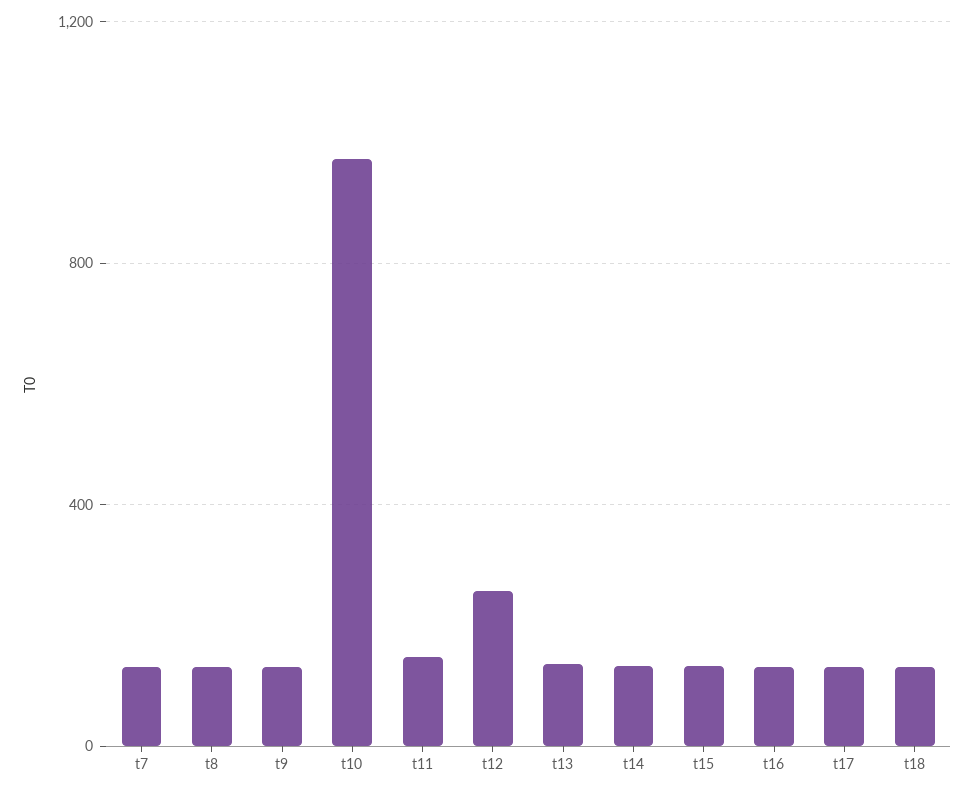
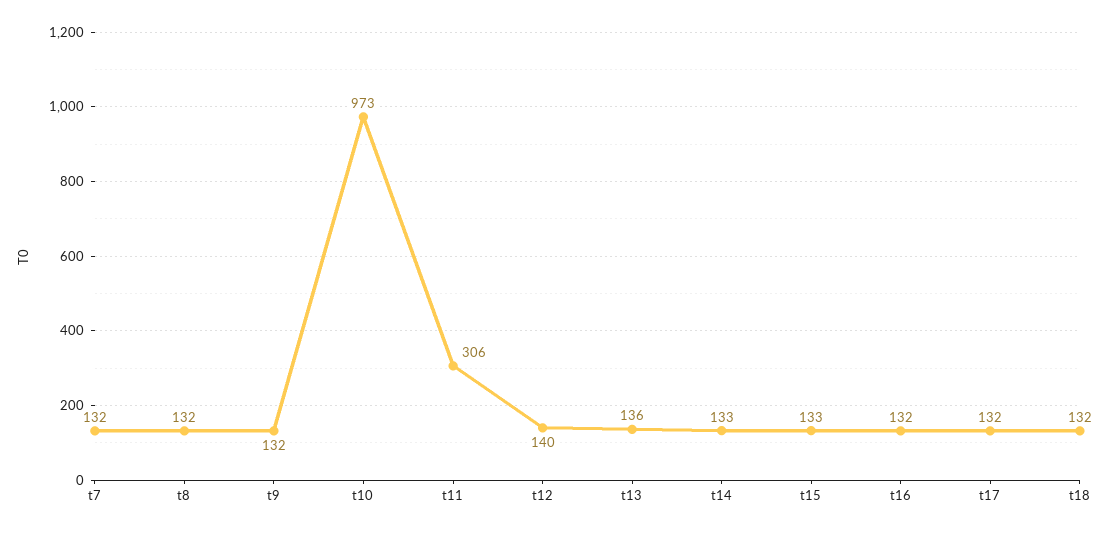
  {
    "t7": 132,
    "t8": 132,
    "t9": 132,
    "t10": 973,
-   "t11": 150,
+   "t11": 306,
-   "t12": 250,
+   "t12": 140,
    "t13": 136,
    "t14": 133,
    "t15": 133,
    "t16": 132,
    "t17": 132,
    "t18": 132
  }

